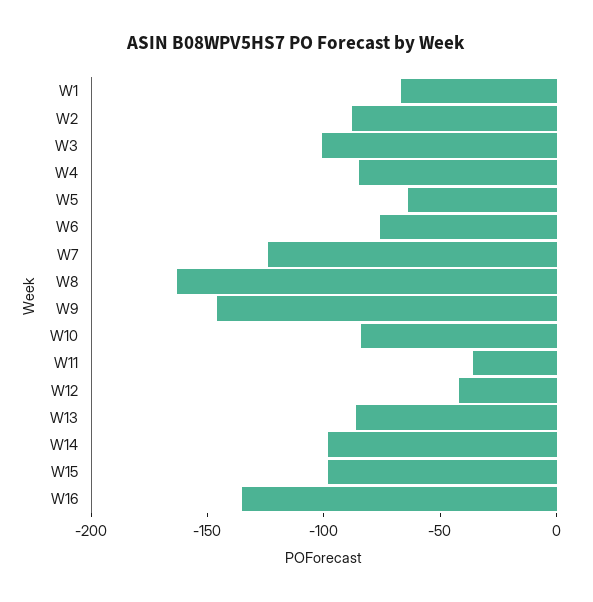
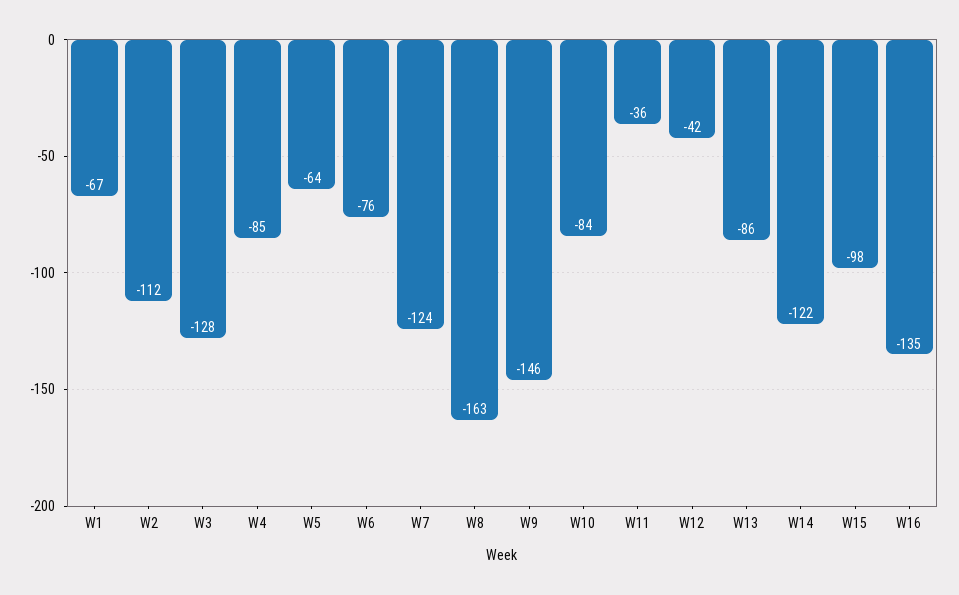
  {
    "W1": -67,
-   "W2": -90,
+   "W2": -112,
-   "W3": -100,
+   "W3": -128,
    "W4": -85,
    "W5": -64,
    "W6": -76,
    "W7": -124,
    "W8": -163,
    "W9": -146,
    "W10": -84,
    "W11": -36,
    "W12": -42,
    "W13": -86,
-   "W14": -100,
+   "W14": -122,
    "W15": -98,
    "W16": -135
  }

